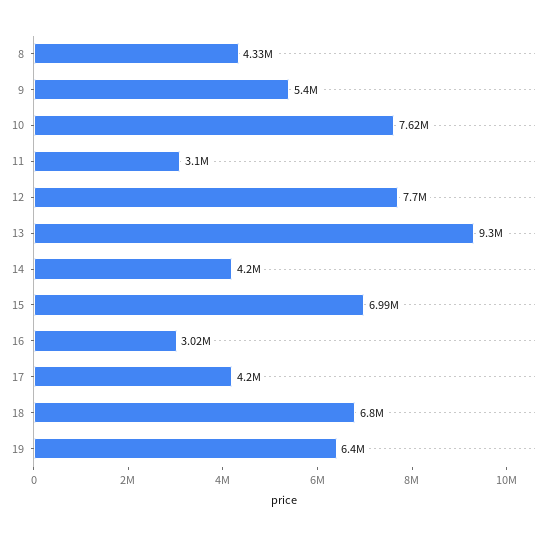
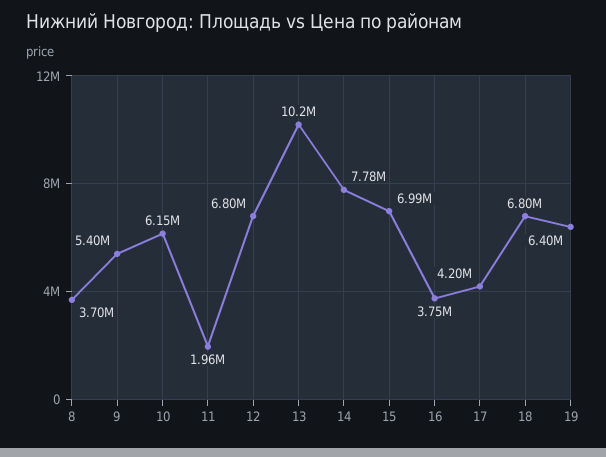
  {
-   "8": 4330000,
+   "8": 3700000,
    "9": 5400000,
-   "10": 7620000,
+   "10": 6150000,
-   "11": 3100000,
+   "11": 1960000,
-   "12": 7700000,
+   "12": 6800000,
-   "13": 9300000,
+   "13": 10200000,
-   "14": 4200000,
+   "14": 7780000,
    "15": 6990000,
-   "16": 3020000,
+   "16": 3750000,
    "17": 4200000,
    "18": 6800000,
    "19": 6400000
  }

